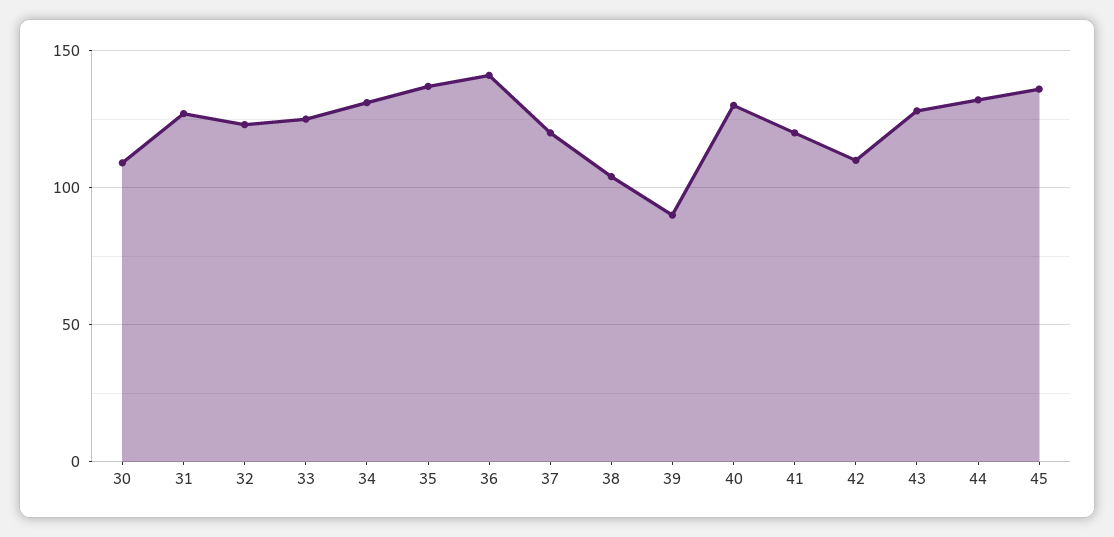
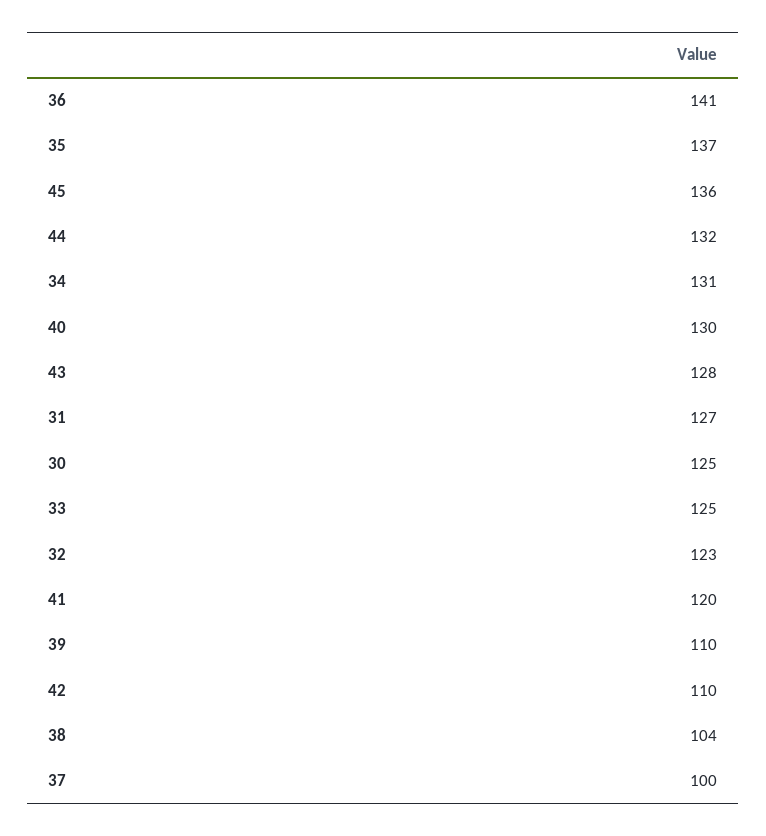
  {
-   "30": 110,
+   "30": 125,
    "31": 127,
    "32": 123,
    "33": 125,
    "34": 131,
    "35": 137,
    "36": 141,
-   "37": 120,
+   "37": 100,
    "38": 104,
-   "39": 90,
+   "39": 110,
    "40": 130,
    "41": 120,
    "42": 110,
    "43": 128,
    "44": 132,
    "45": 136
  }

